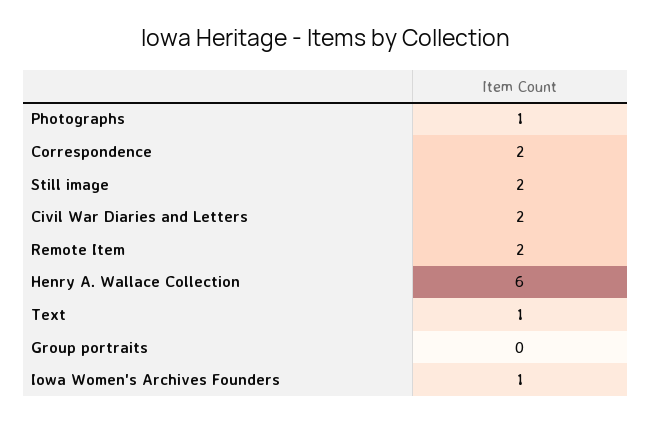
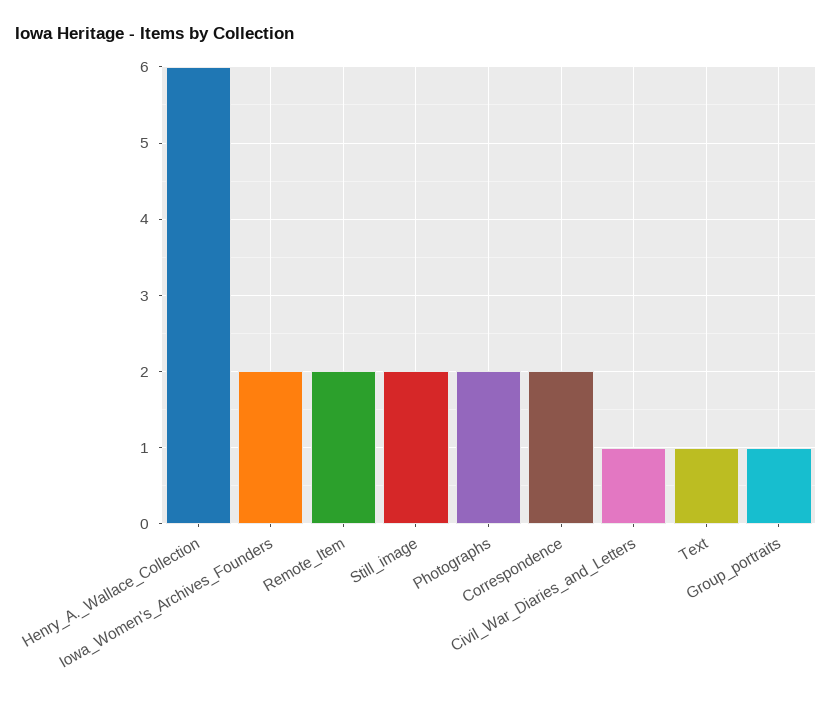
  {
-   "Photographs": 1,
+   "Photographs": 2,
    "Correspondence": 2,
    "Still image": 2,
-   "Civil War Diaries and Letters": 2,
+   "Civil War Diaries and Letters": 1,
    "Remote Item": 2,
    "Henry A. Wallace Collection": 6,
    "Text": 1,
-   "Group portraits": 0,
+   "Group portraits": 1,
-   "Iowa Women's Archives Founders": 1
+   "Iowa Women's Archives Founders": 2
  }

